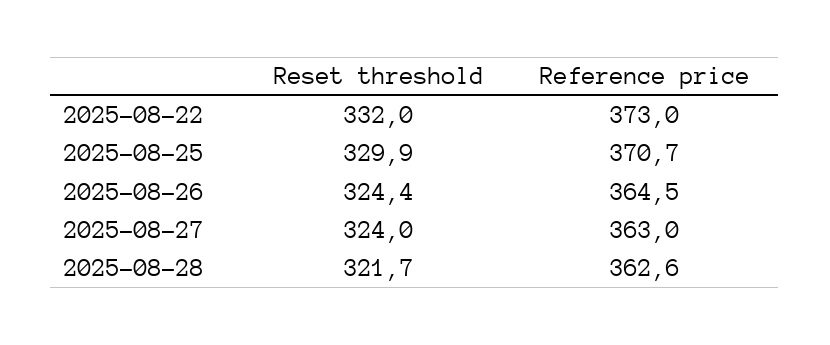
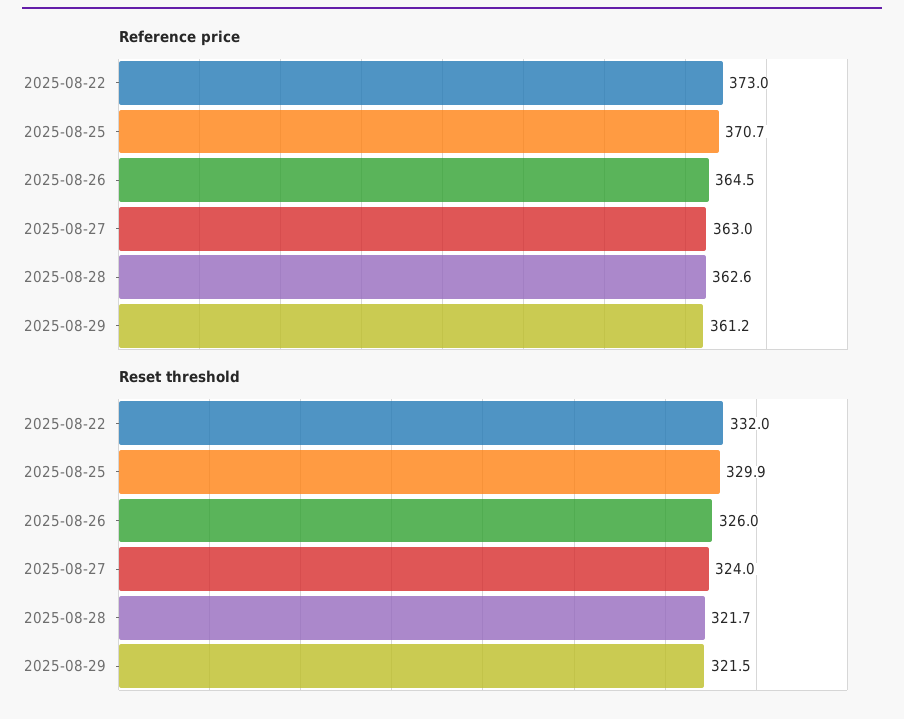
  {
    "Reset threshold": {
      "2025-08-22": 332,
      "2025-08-25": 329.9,
-     "2025-08-26": 324.4,
+     "2025-08-26": 326,
      "2025-08-27": 324,
-     "2025-08-28": 321.7
+     "2025-08-28": 321.7,
+     "2025-08-29": 321.5
    },
    "Reference price": {
      "2025-08-22": 373,
      "2025-08-25": 370.7,
      "2025-08-26": 364.5,
      "2025-08-27": 363,
-     "2025-08-28": 362.6
+     "2025-08-28": 362.6,
+     "2025-08-29": 361.2
    }
  }

